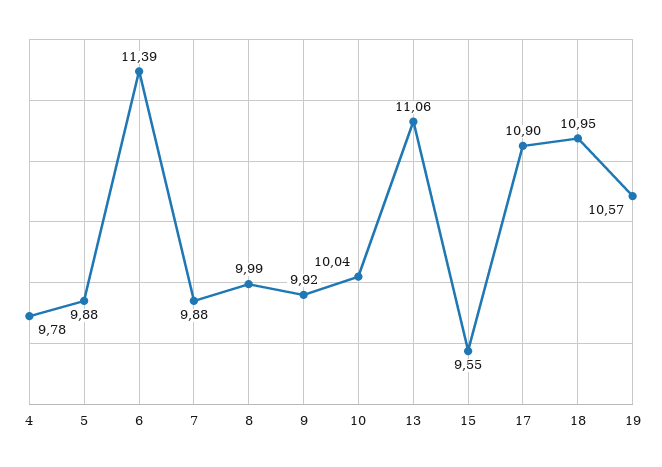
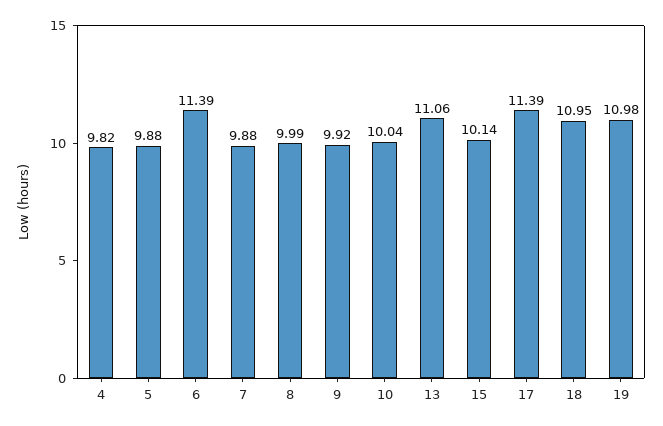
  {
-   "4": 9.78,
+   "4": 9.82,
    "5": 9.88,
    "6": 11.39,
    "7": 9.88,
    "8": 9.99,
    "9": 9.92,
    "10": 10.04,
    "13": 11.06,
-   "15": 9.55,
+   "15": 10.14,
-   "17": 10.9,
+   "17": 11.39,
    "18": 10.95,
-   "19": 10.57
+   "19": 10.98
  }

